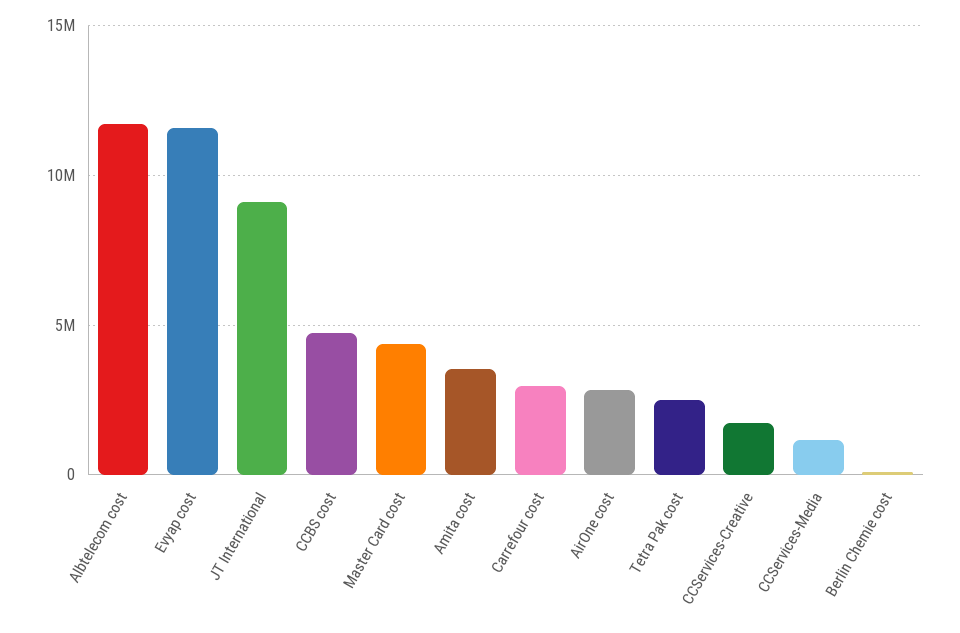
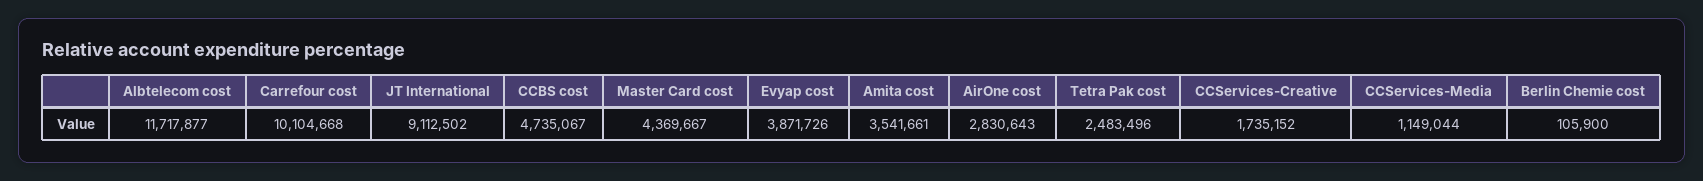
  {
    "Albtelecom cost": 11717877,
-   "Evyap cost": 11500000,
+   "Evyap cost": 3871726,
    "JT International": 9112502,
    "CCBS cost": 4735067,
    "Master Card cost": 4369667,
    "Amita cost": 3541661,
-   "Carrefour cost": 3000000,
+   "Carrefour cost": 10104668,
    "AirOne cost": 2830643,
    "Tetra Pak cost": 2483496,
    "CCServices-Creative": 1735152,
    "CCServices-Media": 1149044,
    "Berlin Chemie cost": 105900
  }

